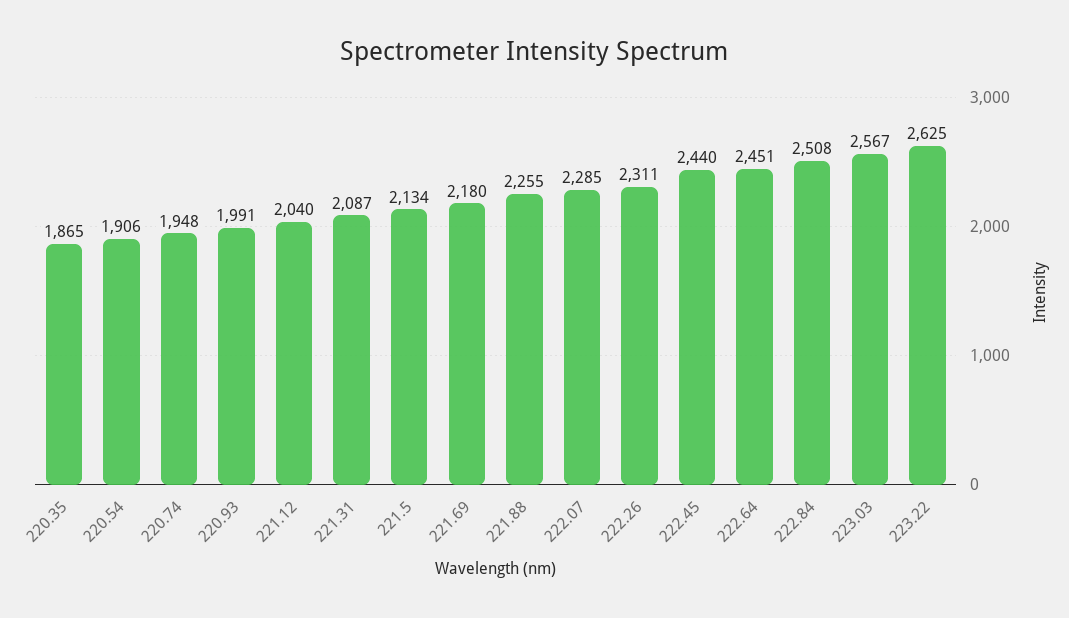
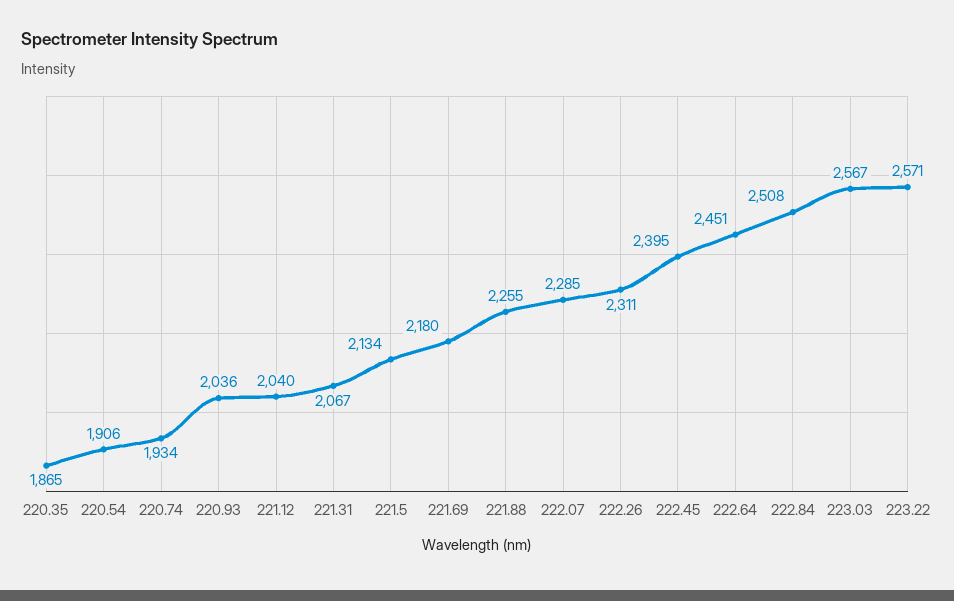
  {
    "220.35": 1865,
    "220.54": 1906,
-   "220.74": 1948,
+   "220.74": 1934,
-   "220.93": 1991,
+   "220.93": 2036,
    "221.12": 2040,
-   "221.31": 2087,
+   "221.31": 2067,
    "221.5": 2134,
    "221.69": 2180,
    "221.88": 2255,
    "222.07": 2285,
    "222.26": 2311,
-   "222.45": 2440,
+   "222.45": 2395,
    "222.64": 2451,
    "222.84": 2508,
    "223.03": 2567,
-   "223.22": 2625
+   "223.22": 2571
  }

